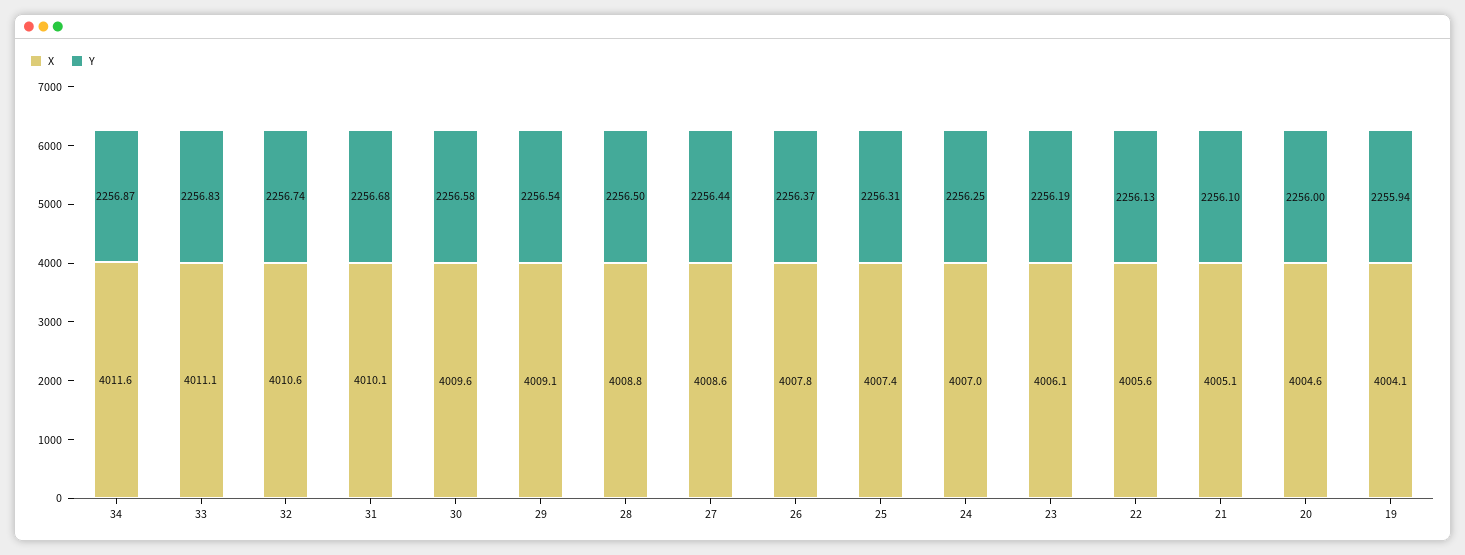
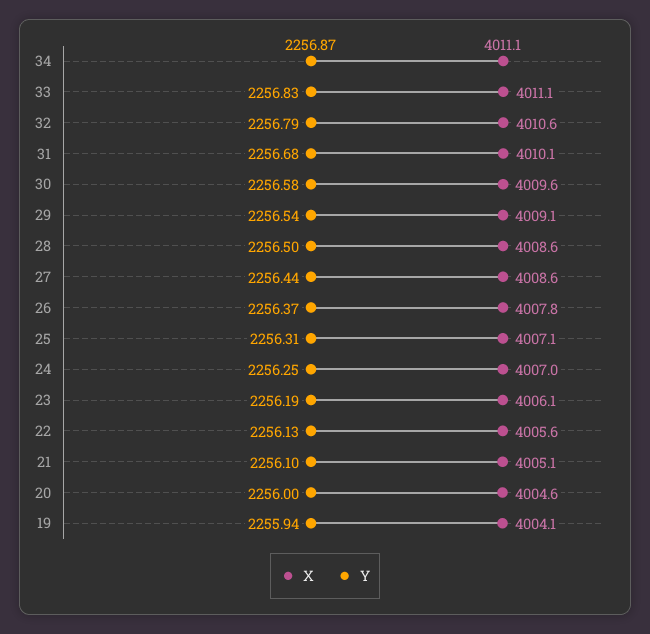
  {
    "X": {
-     "34": 4011.6,
+     "34": 4011.1,
      "33": 4011.1,
      "32": 4010.6,
      "31": 4010.1,
      "30": 4009.6,
      "29": 4009.1,
-     "28": 4008.8,
+     "28": 4008.6,
      "27": 4008.6,
      "26": 4007.8,
-     "25": 4007.4,
+     "25": 4007.1,
      "24": 4007,
      "23": 4006.1,
      "22": 4005.6,
      "21": 4005.1,
      "20": 4004.6,
      "19": 4004.1
    },
    "Y": {
      "34": 2256.87,
      "33": 2256.83,
-     "32": 2256.74,
+     "32": 2256.79,
      "31": 2256.68,
      "30": 2256.58,
      "29": 2256.54,
      "28": 2256.5,
      "27": 2256.44,
      "26": 2256.37,
      "25": 2256.31,
      "24": 2256.25,
      "23": 2256.19,
      "22": 2256.13,
      "21": 2256.1,
      "20": 2256,
      "19": 2255.94
    }
  }

